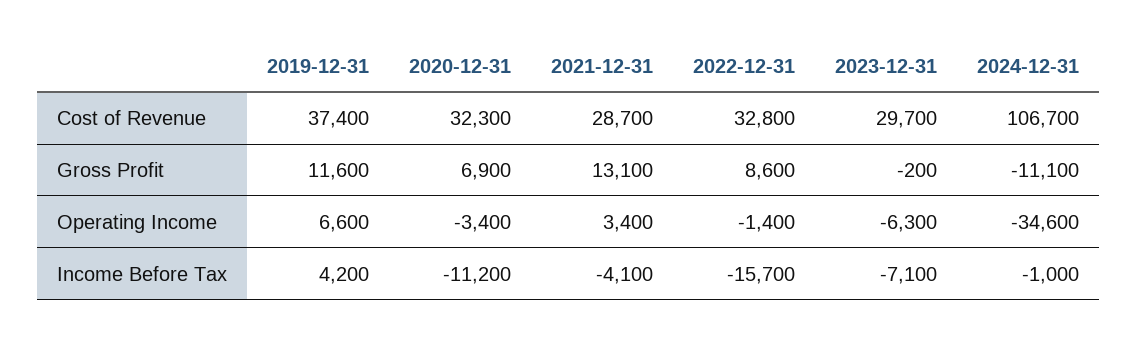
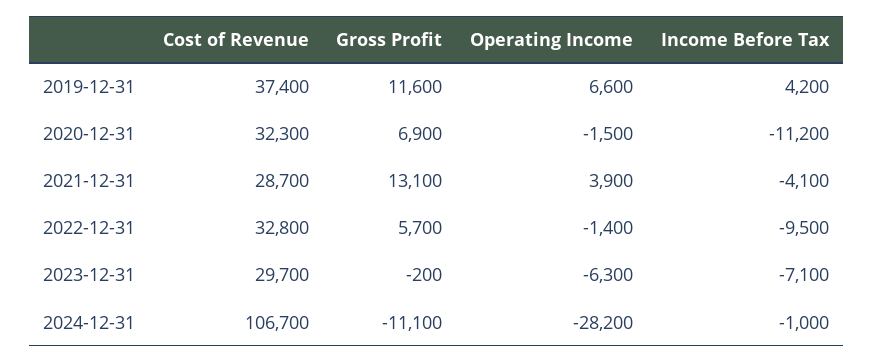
  {
    "2019-12-31": {
      "Cost of Revenue": 37400,
      "Gross Profit": 11600,
      "Operating Income": 6600,
      "Income Before Tax": 4200
    },
    "2020-12-31": {
      "Cost of Revenue": 32300,
      "Gross Profit": 6900,
-     "Operating Income": -3400,
+     "Operating Income": -1500,
      "Income Before Tax": -11200
    },
    "2021-12-31": {
      "Cost of Revenue": 28700,
      "Gross Profit": 13100,
-     "Operating Income": 3400,
+     "Operating Income": 3900,
      "Income Before Tax": -4100
    },
    "2022-12-31": {
      "Cost of Revenue": 32800,
-     "Gross Profit": 8600,
+     "Gross Profit": 5700,
      "Operating Income": -1400,
-     "Income Before Tax": -15700
+     "Income Before Tax": -9500
    },
    "2023-12-31": {
      "Cost of Revenue": 29700,
      "Gross Profit": -200,
      "Operating Income": -6300,
      "Income Before Tax": -7100
    },
    "2024-12-31": {
      "Cost of Revenue": 106700,
      "Gross Profit": -11100,
-     "Operating Income": -34600,
+     "Operating Income": -28200,
      "Income Before Tax": -1000
    }
  }

